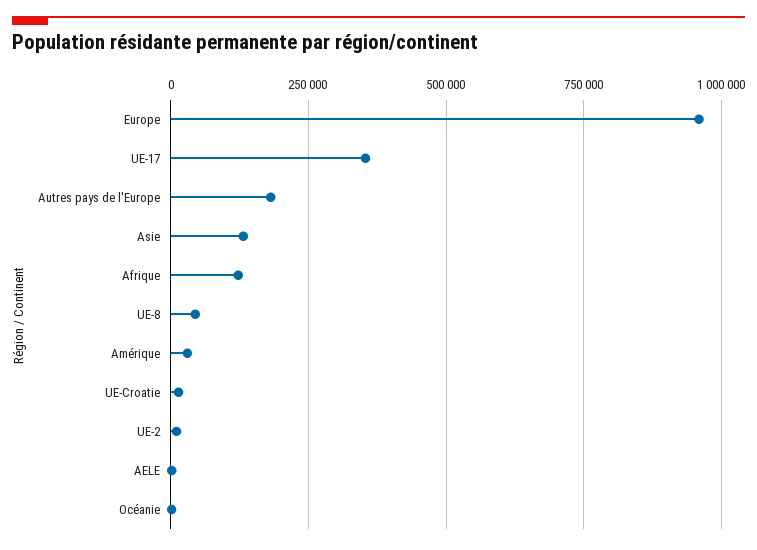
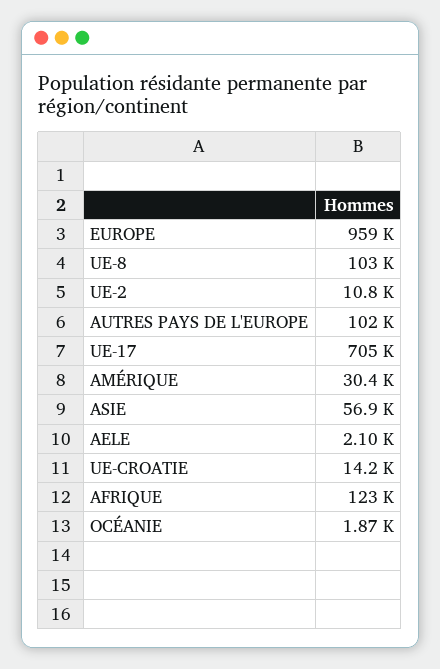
  {
    "Europe": 959000,
-   "UE-17": 350000,
+   "UE-17": 705000,
-   "Autres pays de l'Europe": 175000,
+   "Autres pays de l'Europe": 102000,
-   "Asie": 125000,
+   "Asie": 56900,
    "Afrique": 123000,
-   "UE-8": 50000,
+   "UE-8": 103000,
    "Amérique": 30400,
    "UE-Croatie": 14200,
    "UE-2": 10800,
    "AELE": 2100,
    "Océanie": 1870
  }

